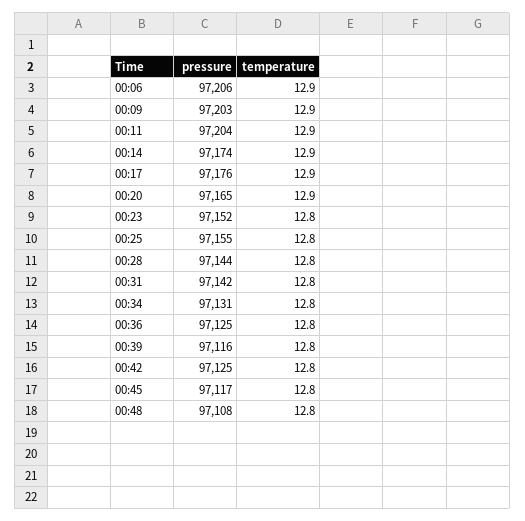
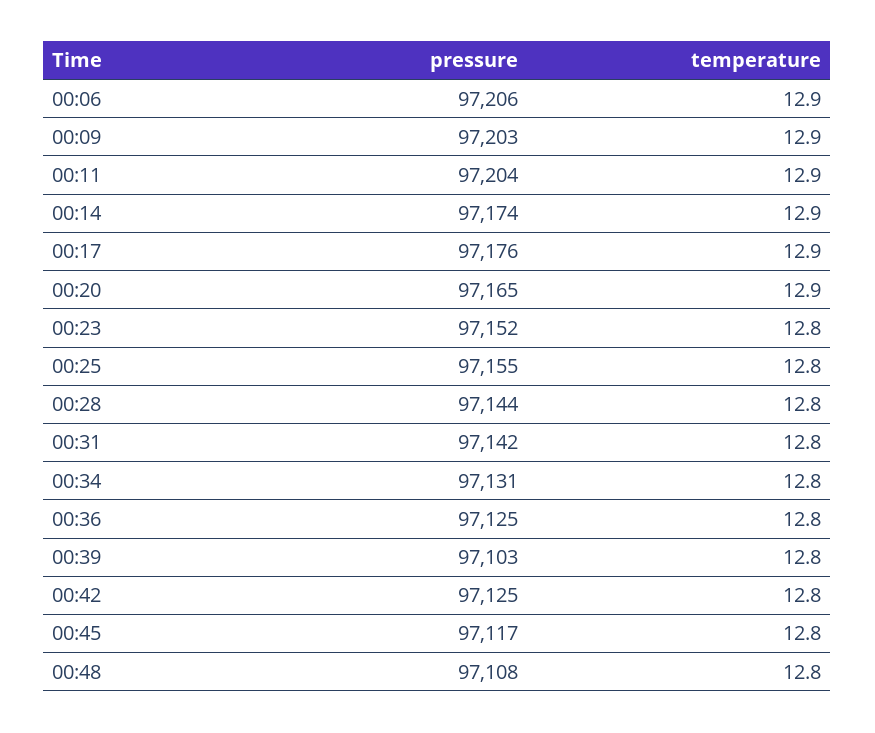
  {
    "pressure": {
      "00:06": 97206,
      "00:09": 97203,
      "00:11": 97204,
      "00:14": 97174,
      "00:17": 97176,
      "00:20": 97165,
      "00:23": 97152,
      "00:25": 97155,
      "00:28": 97144,
      "00:31": 97142,
      "00:34": 97131,
      "00:36": 97125,
-     "00:39": 97116,
+     "00:39": 97103,
      "00:42": 97125,
      "00:45": 97117,
      "00:48": 97108
    },
    "temperature": {
      "00:06": 12.9,
      "00:09": 12.9,
      "00:11": 12.9,
      "00:14": 12.9,
      "00:17": 12.9,
      "00:20": 12.9,
      "00:23": 12.8,
      "00:25": 12.8,
      "00:28": 12.8,
      "00:31": 12.8,
      "00:34": 12.8,
      "00:36": 12.8,
      "00:39": 12.8,
      "00:42": 12.8,
      "00:45": 12.8,
      "00:48": 12.8
    }
  }

